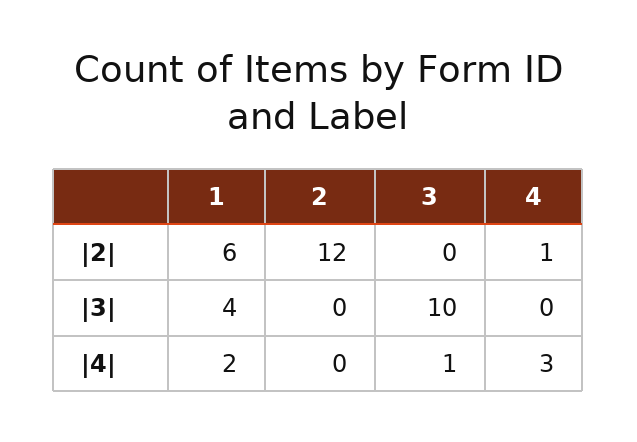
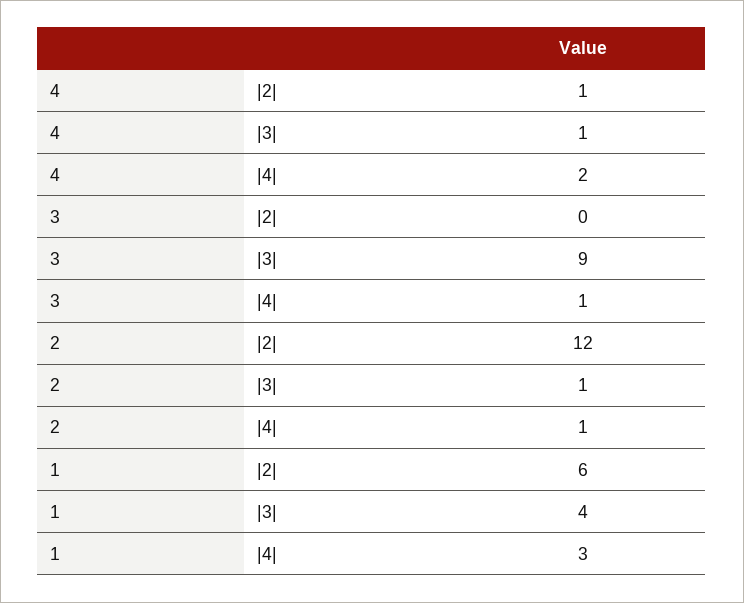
  {
    "1": {
      "|2|": 6,
      "|3|": 4,
-     "|4|": 2
+     "|4|": 3
    },
    "2": {
      "|2|": 12,
-     "|3|": 0,
+     "|3|": 1,
-     "|4|": 0
+     "|4|": 1
    },
    "3": {
      "|2|": 0,
-     "|3|": 10,
+     "|3|": 9,
      "|4|": 1
    },
    "4": {
      "|2|": 1,
-     "|3|": 0,
+     "|3|": 1,
-     "|4|": 3
+     "|4|": 2
    }
  }

